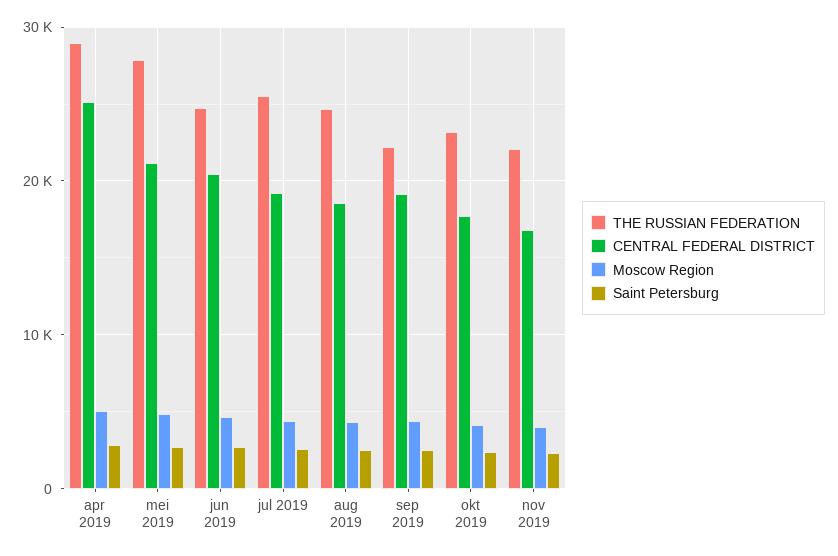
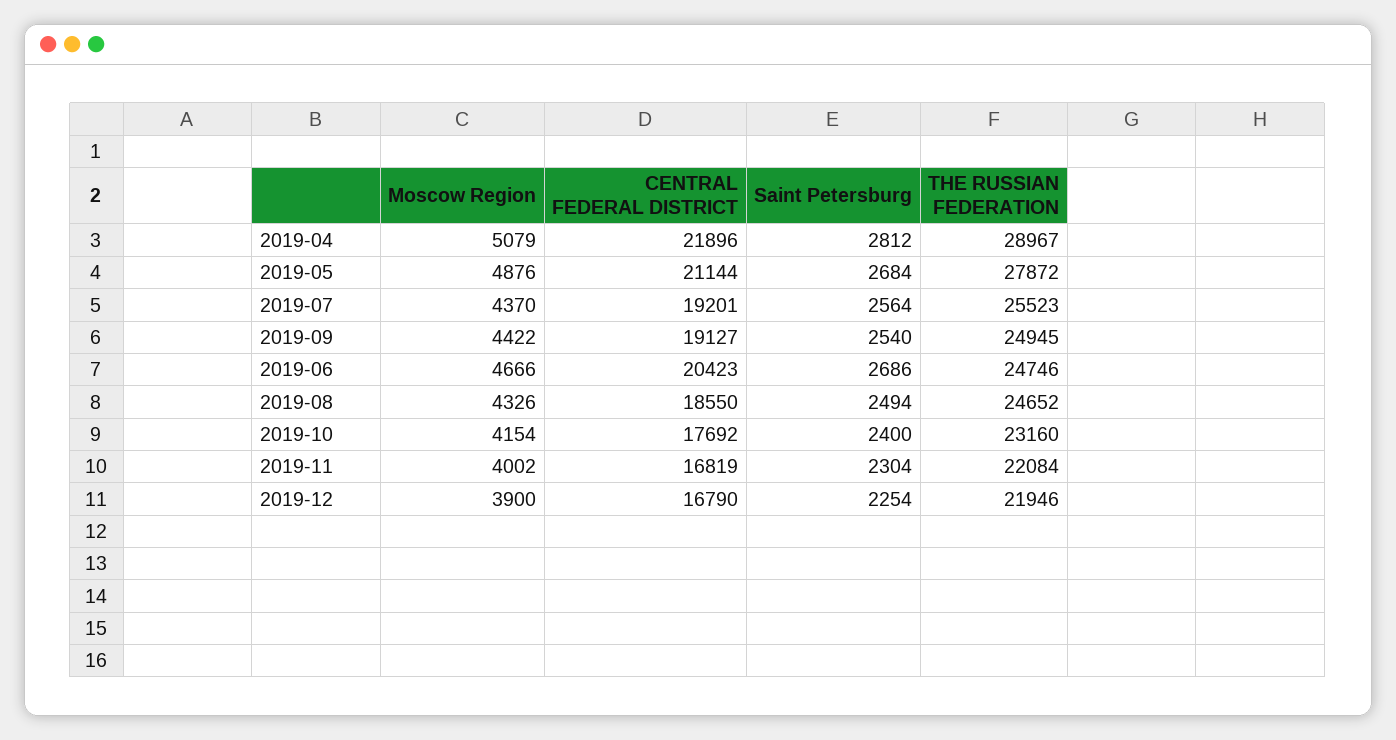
  {
    "THE RUSSIAN FEDERATION": {
      "apr 2019": 28967,
      "mei 2019": 27872,
      "jun 2019": 24746,
      "jul 2019": 25523,
      "aug 2019": 24652,
-     "sep 2019": 22000,
+     "sep 2019": 24945,
      "okt 2019": 23160,
-     "nov 2019": 22084
+     "nov 2019": 22084,
+     "2019-12": 21946
    },
    "CENTRAL FEDERAL DISTRICT": {
-     "apr 2019": 25000,
+     "apr 2019": 21896,
      "mei 2019": 21144,
      "jun 2019": 20423,
      "jul 2019": 19201,
      "aug 2019": 18550,
      "sep 2019": 19127,
      "okt 2019": 17692,
-     "nov 2019": 16819
+     "nov 2019": 16819,
+     "2019-12": 16790
    },
    "Moscow Region": {
      "apr 2019": 5079,
      "mei 2019": 4876,
      "jun 2019": 4666,
      "jul 2019": 4370,
      "aug 2019": 4326,
      "sep 2019": 4422,
      "okt 2019": 4154,
-     "nov 2019": 4002
+     "nov 2019": 4002,
+     "2019-12": 3900
    },
    "Saint Petersburg": {
      "apr 2019": 2812,
      "mei 2019": 2684,
      "jun 2019": 2686,
      "jul 2019": 2564,
      "aug 2019": 2494,
      "sep 2019": 2540,
      "okt 2019": 2400,
-     "nov 2019": 2304
+     "nov 2019": 2304,
+     "2019-12": 2254
    }
  }

